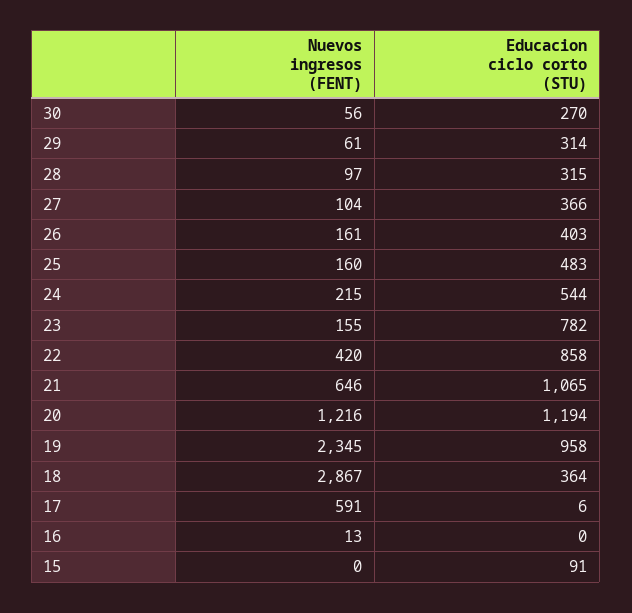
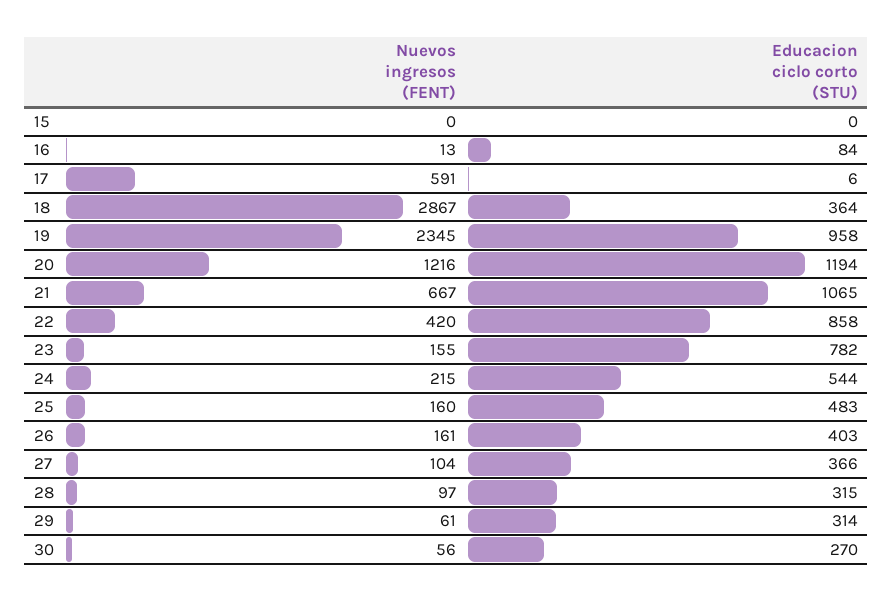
  {
    "Nuevos ingresos (FENT)": {
      "30": 56,
      "29": 61,
      "28": 97,
      "27": 104,
      "26": 161,
      "25": 160,
      "24": 215,
      "23": 155,
      "22": 420,
-     "21": 646,
+     "21": 667,
      "20": 1216,
      "19": 2345,
      "18": 2867,
      "17": 591,
      "16": 13,
      "15": 0
    },
    "Educacion ciclo corto (STU)": {
      "30": 270,
      "29": 314,
      "28": 315,
      "27": 366,
      "26": 403,
      "25": 483,
      "24": 544,
      "23": 782,
      "22": 858,
      "21": 1065,
      "20": 1194,
      "19": 958,
      "18": 364,
      "17": 6,
-     "16": 0,
+     "16": 84,
-     "15": 91
+     "15": 0
    }
  }

